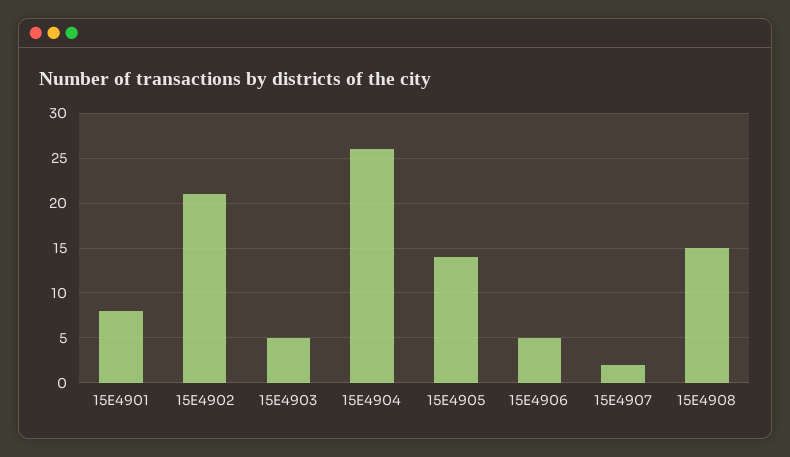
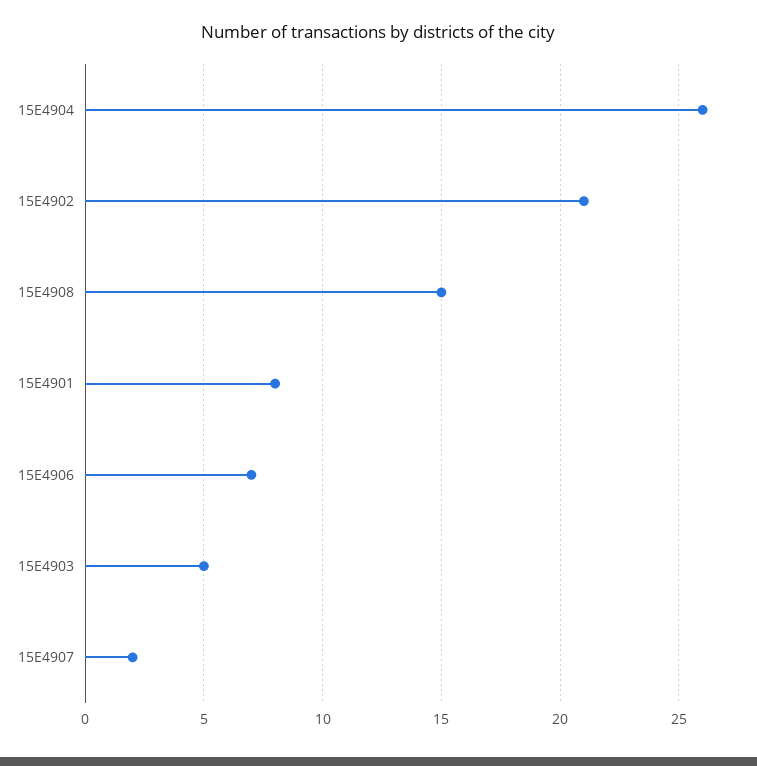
  {
    "15E4901": 8,
    "15E4902": 21,
    "15E4903": 5,
    "15E4904": 26,
-   "15E4905": 14,
-   "15E4906": 5,
+   "15E4906": 7,
    "15E4907": 2,
    "15E4908": 15
  }

